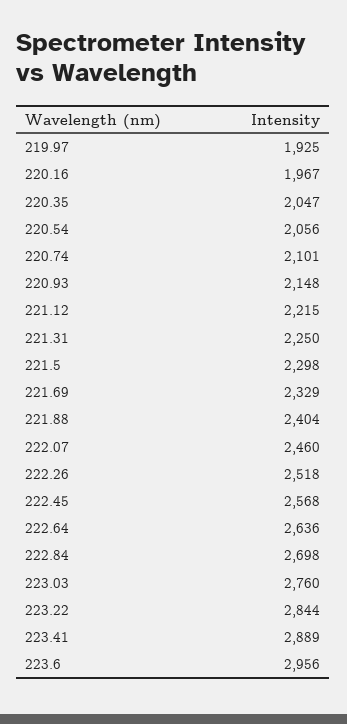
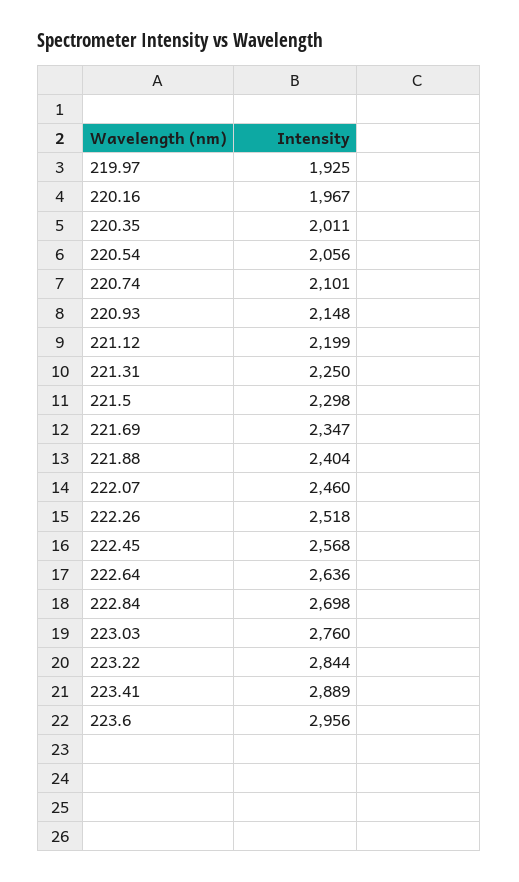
  {
    "219.97": 1925,
    "220.16": 1967,
-   "220.35": 2047,
+   "220.35": 2011,
    "220.54": 2056,
    "220.74": 2101,
    "220.93": 2148,
-   "221.12": 2215,
+   "221.12": 2199,
    "221.31": 2250,
    "221.5": 2298,
-   "221.69": 2329,
+   "221.69": 2347,
    "221.88": 2404,
    "222.07": 2460,
    "222.26": 2518,
    "222.45": 2568,
    "222.64": 2636,
    "222.84": 2698,
    "223.03": 2760,
    "223.22": 2844,
    "223.41": 2889,
    "223.6": 2956
  }

